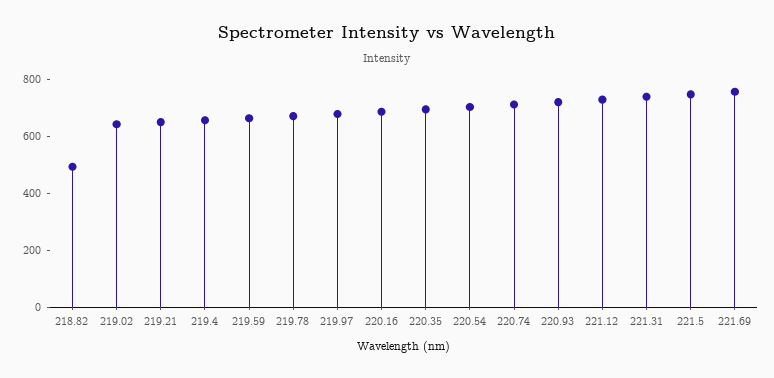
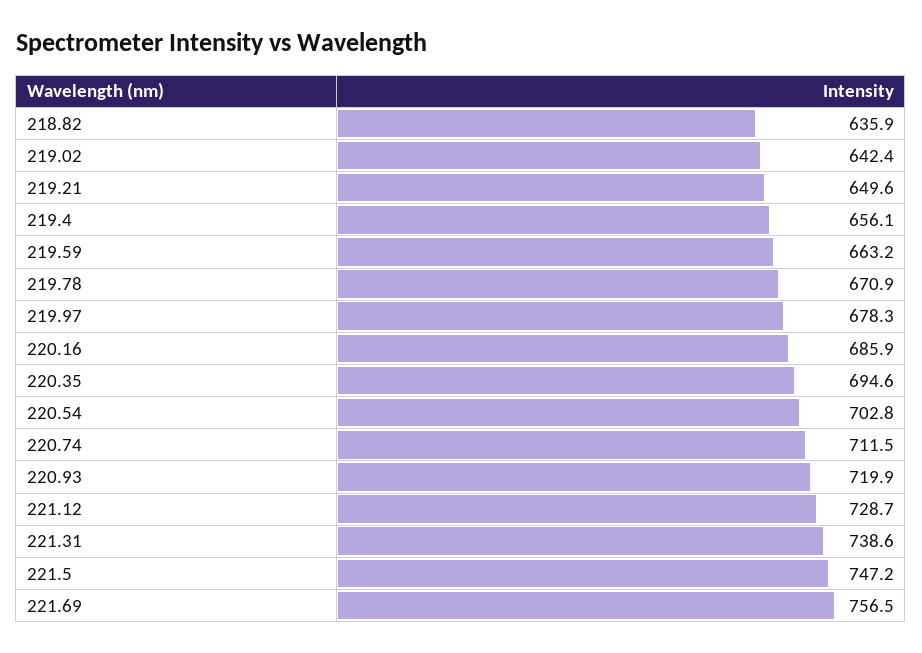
  {
-   "218.82": 500,
+   "218.82": 635.9,
    "219.02": 642.4,
    "219.21": 649.6,
    "219.4": 656.1,
    "219.59": 663.2,
    "219.78": 670.9,
    "219.97": 678.3,
    "220.16": 685.9,
    "220.35": 694.6,
    "220.54": 702.8,
    "220.74": 711.5,
    "220.93": 719.9,
    "221.12": 728.7,
    "221.31": 738.6,
    "221.5": 747.2,
    "221.69": 756.5
  }

